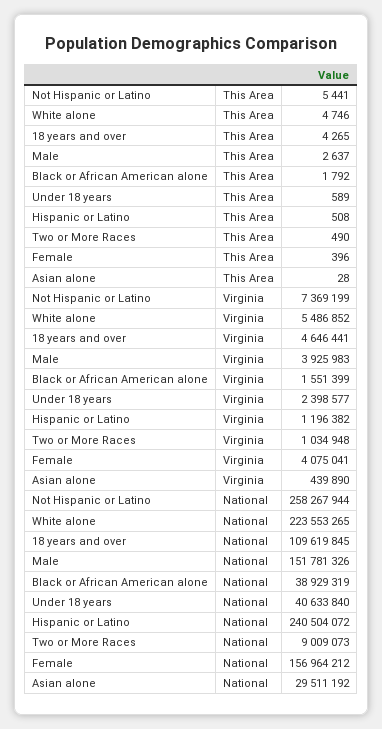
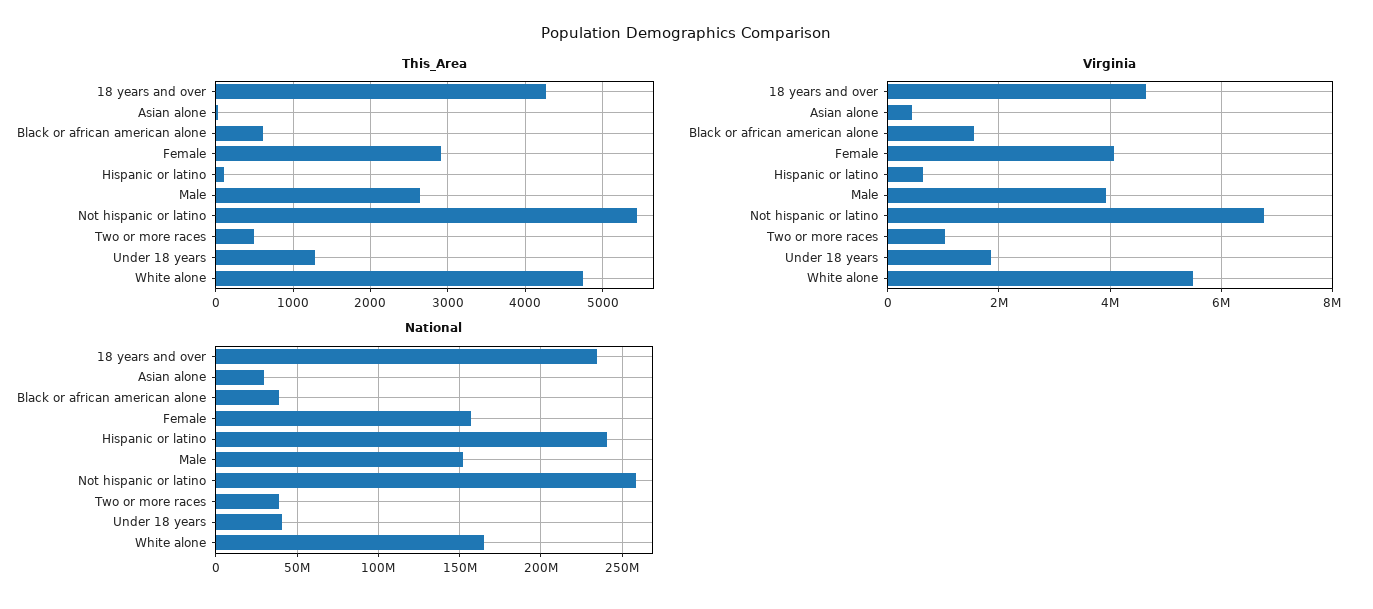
  {
    "This Area": {
      "Not Hispanic or Latino": 5441,
      "White alone": 4746,
      "18 years and over": 4265,
      "Male": 2637,
-     "Black or African American alone": 1792,
+     "Black or African American alone": 600,
-     "Under 18 years": 589,
+     "Under 18 years": 1300,
-     "Hispanic or Latino": 508,
+     "Hispanic or Latino": 100,
      "Two or More Races": 490,
-     "Female": 396,
+     "Female": 2900,
      "Asian alone": 28
    },
    "Virginia": {
-     "Not Hispanic or Latino": 7369199,
+     "Not Hispanic or Latino": 6800000,
      "White alone": 5486852,
      "18 years and over": 4646441,
      "Male": 3925983,
      "Black or African American alone": 1551399,
-     "Under 18 years": 2398577,
+     "Under 18 years": 1800000,
-     "Hispanic or Latino": 1196382,
+     "Hispanic or Latino": 600000,
      "Two or More Races": 1034948,
      "Female": 4075041,
      "Asian alone": 439890
    },
    "National": {
      "Not Hispanic or Latino": 258267944,
-     "White alone": 223553265,
+     "White alone": 165000000,
-     "18 years and over": 109619845,
+     "18 years and over": 235000000,
      "Male": 151781326,
      "Black or African American alone": 38929319,
      "Under 18 years": 40633840,
      "Hispanic or Latino": 240504072,
-     "Two or More Races": 9009073,
+     "Two or More Races": 40000000,
      "Female": 156964212,
      "Asian alone": 29511192
    }
  }

